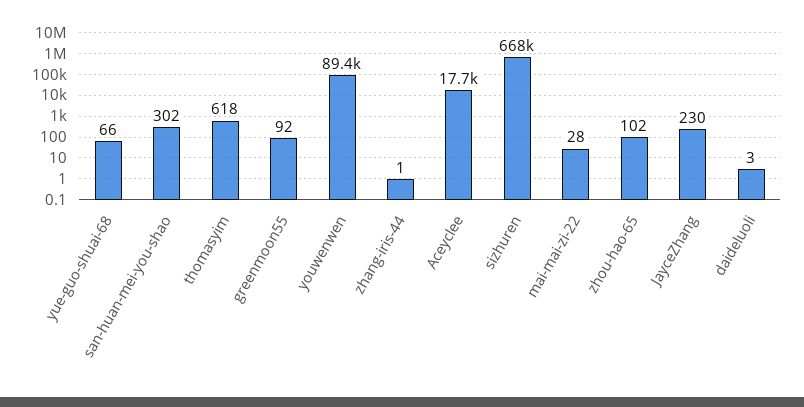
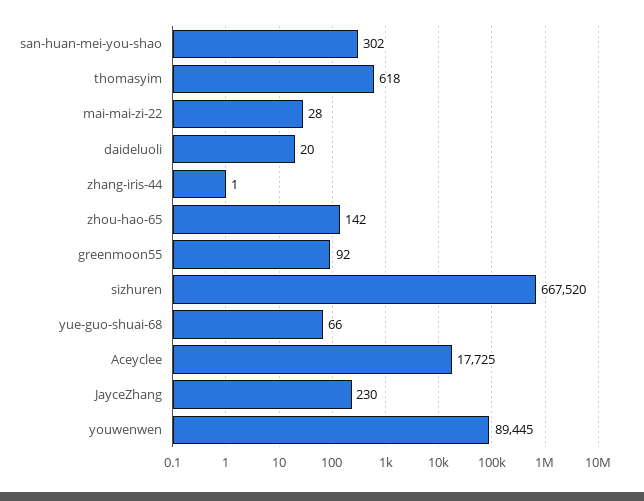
  {
    "yue-guo-shuai-68": 66,
    "san-huan-mei-you-shao": 302,
    "thomasyim": 618,
    "greenmoon55": 92,
    "youwenwen": 89445,
    "zhang-iris-44": 1,
    "Aceyclee": 17725,
    "sizhuren": 667520,
    "mai-mai-zi-22": 28,
-   "zhou-hao-65": 102,
+   "zhou-hao-65": 142,
    "JayceZhang": 230,
-   "daideluoli": 3
+   "daideluoli": 20
  }

